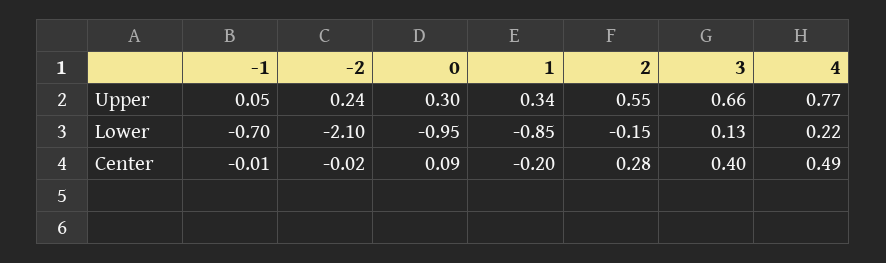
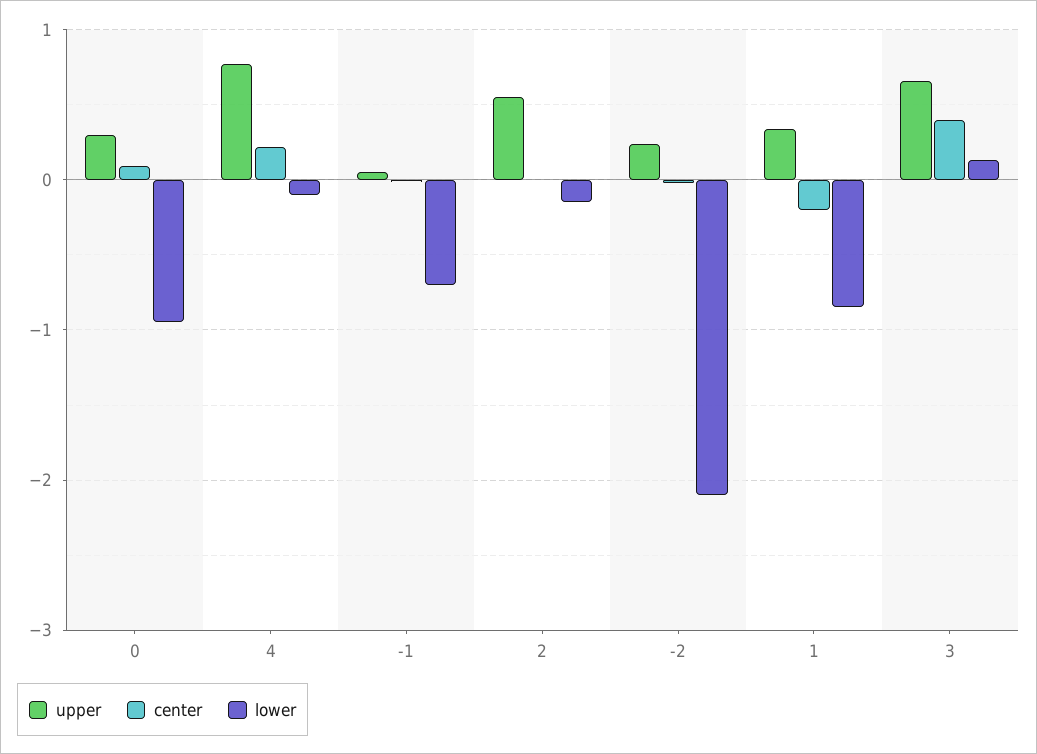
  {
    "Upper": {
      "-1": 0.05,
      "-2": 0.24,
      "0": 0.3,
      "1": 0.34,
      "2": 0.55,
      "3": 0.66,
      "4": 0.77
    },
    "Lower": {
      "-1": -0.7,
      "-2": -2.1,
      "0": -0.95,
      "1": -0.85,
      "2": -0.15,
      "3": 0.13,
-     "4": 0.22
+     "4": -0.1
    },
    "Center": {
      "-1": -0.01,
      "-2": -0.02,
      "0": 0.09,
      "1": -0.2,
-     "2": 0.28,
+     "2": 0,
      "3": 0.4,
-     "4": 0.49
+     "4": 0.2
    }
  }

